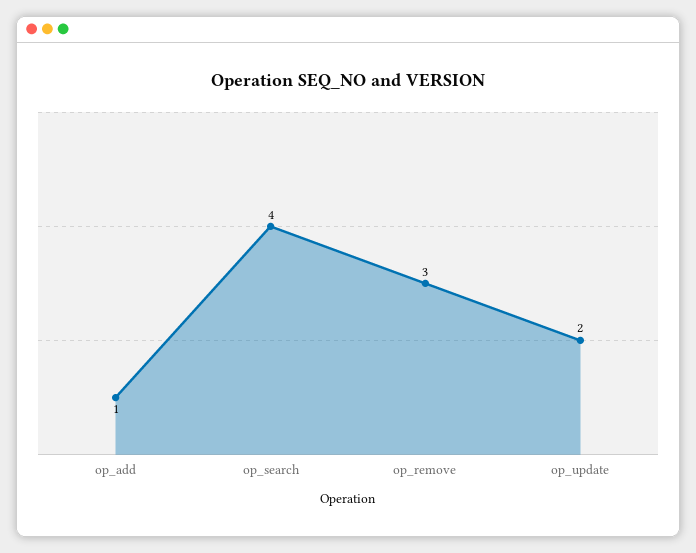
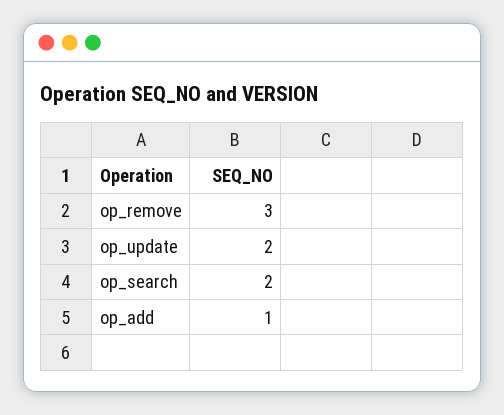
  {
    "op_add": 1,
-   "op_search": 4,
+   "op_search": 2,
    "op_remove": 3,
    "op_update": 2
  }

